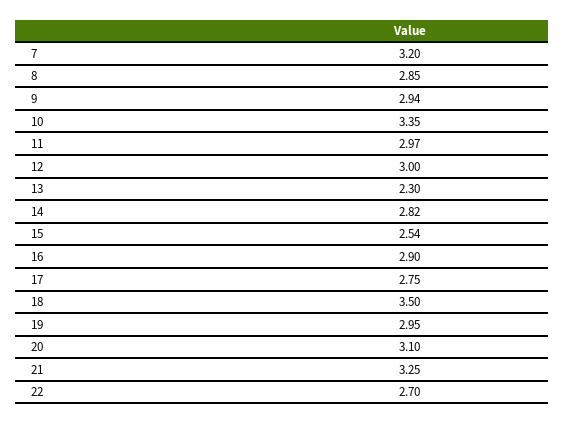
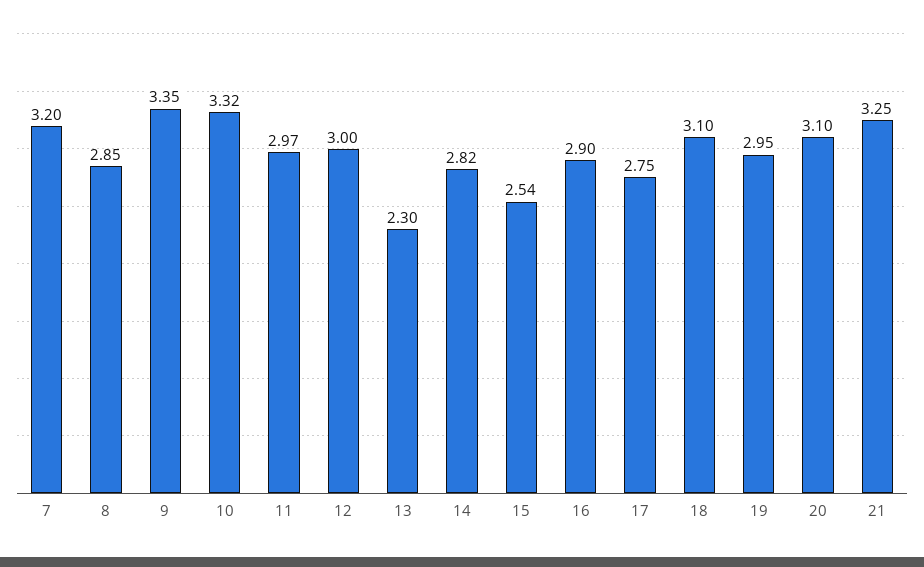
  {
    "7": 3.2,
    "8": 2.85,
-   "9": 2.94,
+   "9": 3.35,
-   "10": 3.35,
+   "10": 3.32,
    "11": 2.97,
    "12": 3,
    "13": 2.3,
    "14": 2.82,
    "15": 2.54,
    "16": 2.9,
    "17": 2.75,
-   "18": 3.5,
+   "18": 3.1,
    "19": 2.95,
    "20": 3.1,
-   "21": 3.25,
+   "21": 3.25
-   "22": 2.7
  }

